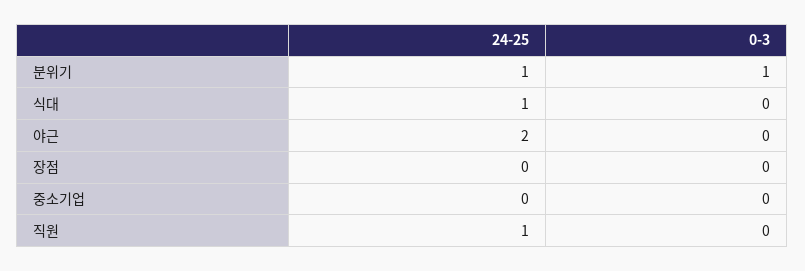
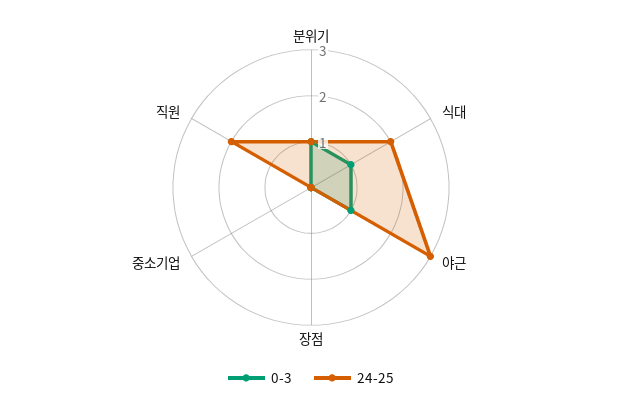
  {
    "24-25": {
      "분위기": 1,
-     "식대": 1,
+     "식대": 2,
-     "야근": 2,
+     "야근": 3,
      "장점": 0,
      "중소기업": 0,
-     "직원": 1
+     "직원": 2
    },
    "0-3": {
      "분위기": 1,
-     "식대": 0,
+     "식대": 1,
-     "야근": 0,
+     "야근": 1,
      "장점": 0,
      "중소기업": 0,
      "직원": 0
    }
  }

